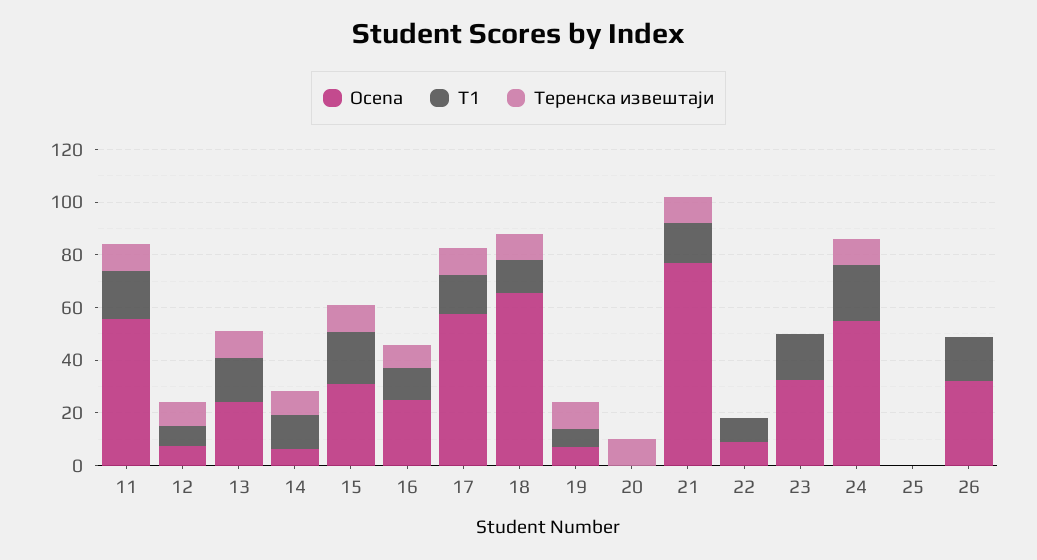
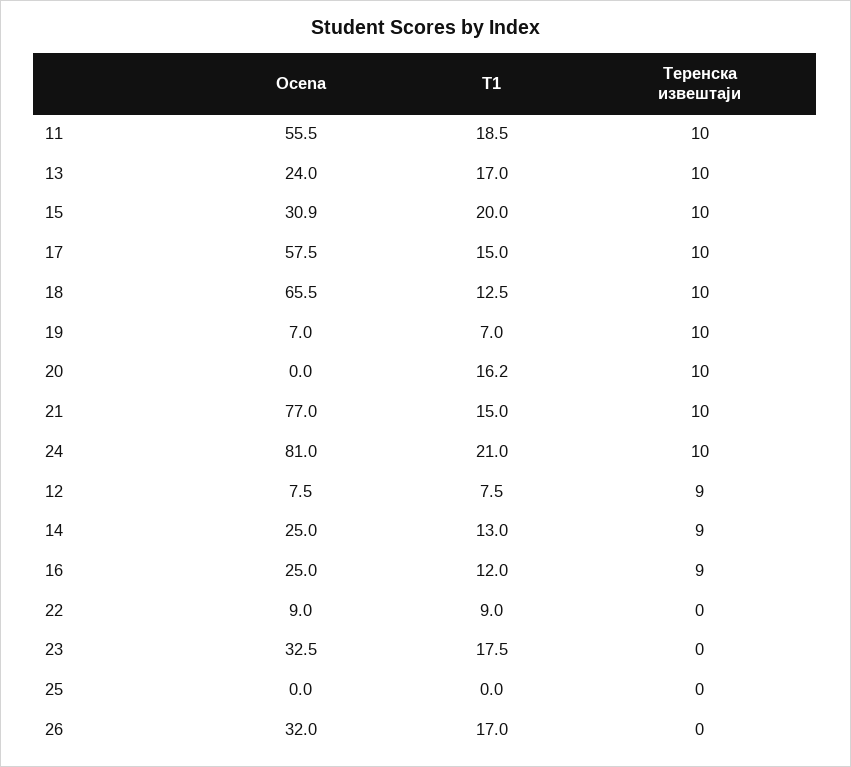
  {
    "Ocena": {
      "11": 55.5,
      "12": 7.5,
      "13": 24,
-     "14": 5,
+     "14": 25,
      "15": 30.9,
      "16": 25,
      "17": 57.5,
      "18": 65.5,
      "19": 7,
      "20": 0,
      "21": 77,
      "22": 9,
      "23": 32.5,
-     "24": 55,
+     "24": 81,
      "25": 0,
      "26": 32
    },
    "T1": {
      "11": 18.5,
      "12": 7.5,
      "13": 17,
      "14": 13,
      "15": 20,
      "16": 12,
      "17": 15,
      "18": 12.5,
      "19": 7,
-     "20": 0,
+     "20": 16.2,
      "21": 15,
      "22": 9,
      "23": 17.5,
      "24": 21,
      "25": 0,
      "26": 17
    },
    "Теренска извештаји": {
      "11": 10,
      "12": 9,
      "13": 10,
      "14": 9,
      "15": 10,
      "16": 9,
      "17": 10,
      "18": 10,
      "19": 10,
      "20": 10,
      "21": 10,
      "22": 0,
      "23": 0,
      "24": 10,
      "25": 0,
      "26": 0
    }
  }

